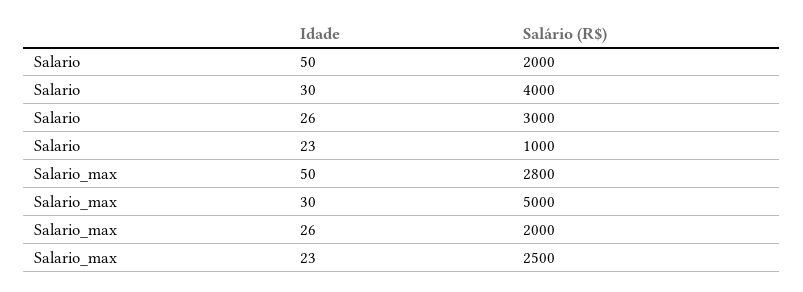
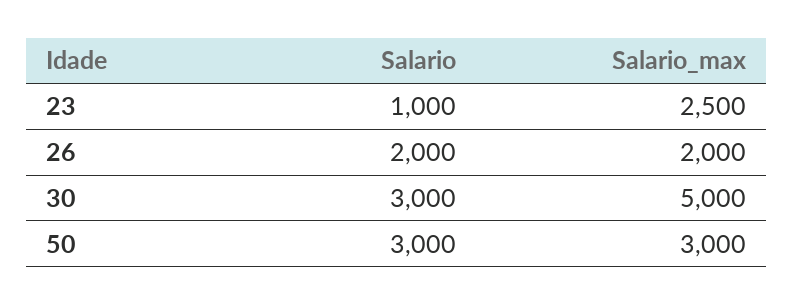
  {
    "Salario": {
-     "50": 2000,
+     "50": 3000,
-     "30": 4000,
+     "30": 3000,
-     "26": 3000,
+     "26": 2000,
      "23": 1000
    },
    "Salario_max": {
-     "50": 2800,
+     "50": 3000,
      "30": 5000,
      "26": 2000,
      "23": 2500
    }
  }

